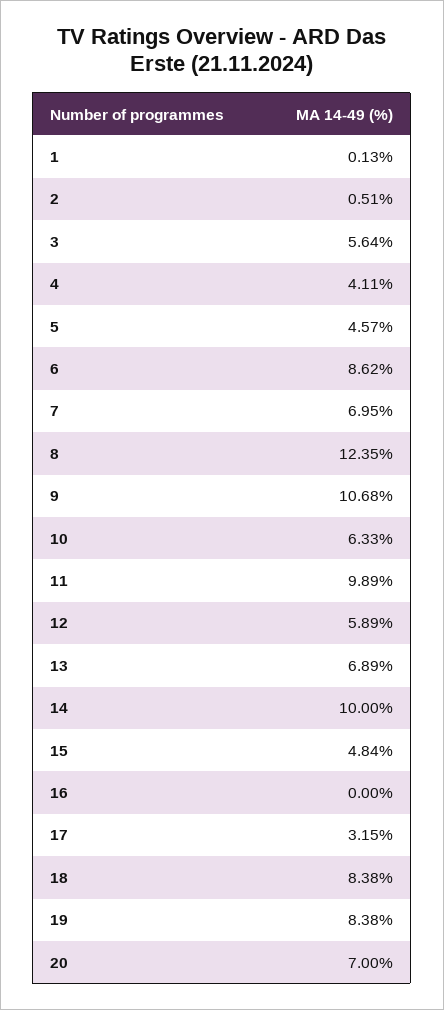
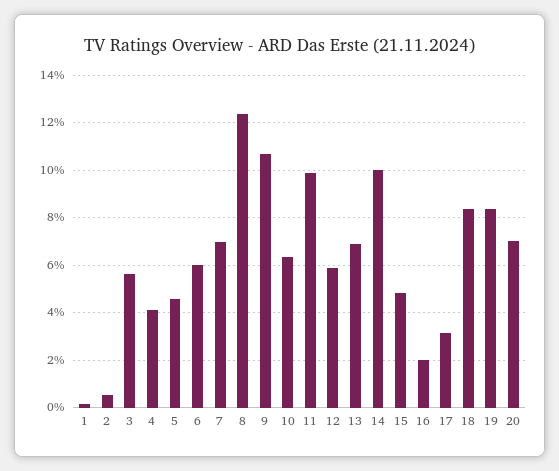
  {
    "1": 0.13,
    "2": 0.51,
    "3": 5.64,
    "4": 4.11,
    "5": 4.57,
-   "6": 8.62,
+   "6": 6,
    "7": 6.95,
    "8": 12.35,
    "9": 10.68,
    "10": 6.33,
    "11": 9.89,
    "12": 5.89,
    "13": 6.89,
    "14": 10,
    "15": 4.84,
-   "16": 0,
+   "16": 2,
    "17": 3.15,
    "18": 8.38,
    "19": 8.38,
    "20": 7
  }

